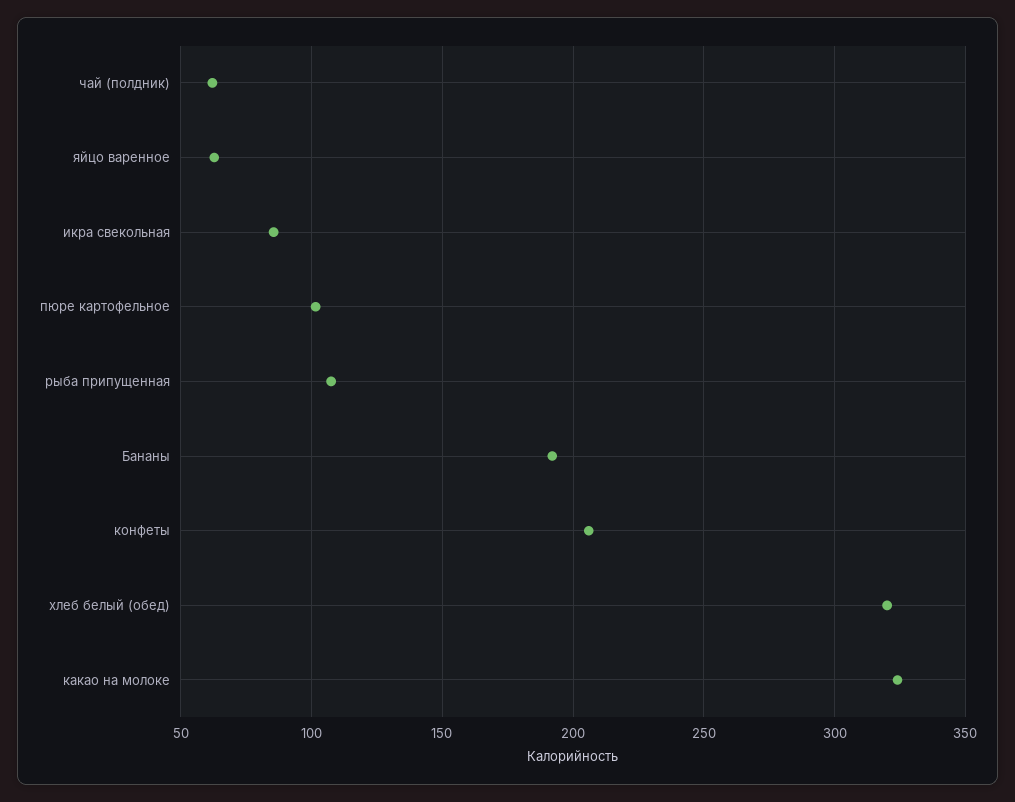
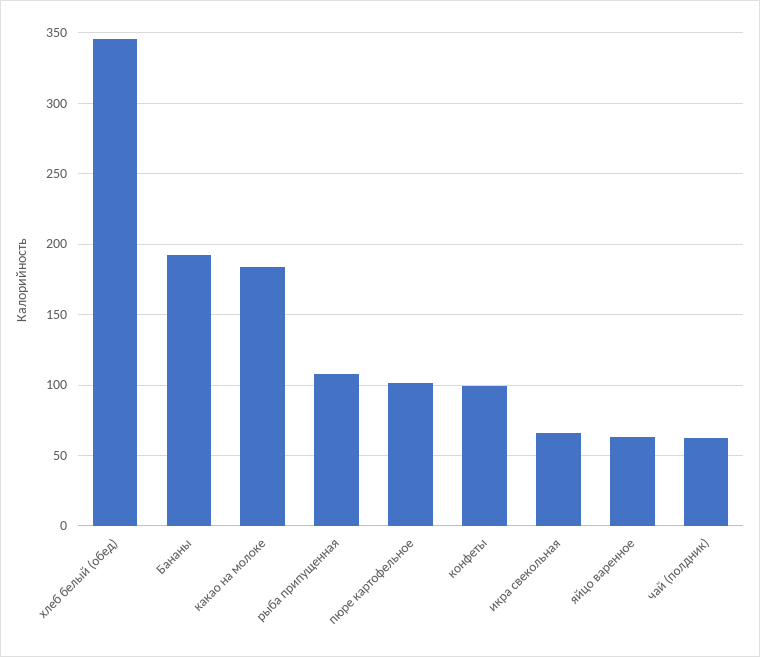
  {
    "чай (полдник)": 60,
    "яйцо варенное": 65,
-   "икра свекольная": 85,
+   "икра свекольная": 65,
    "пюре картофельное": 100,
    "рыба припущенная": 105,
    "Бананы": 190,
-   "конфеты": 205,
+   "конфеты": 100,
-   "хлеб белый (обед)": 320,
+   "хлеб белый (обед)": 345,
-   "какао на молоке": 325
+   "какао на молоке": 185
  }

